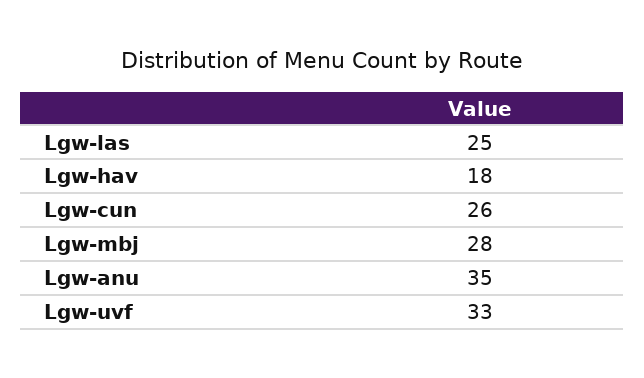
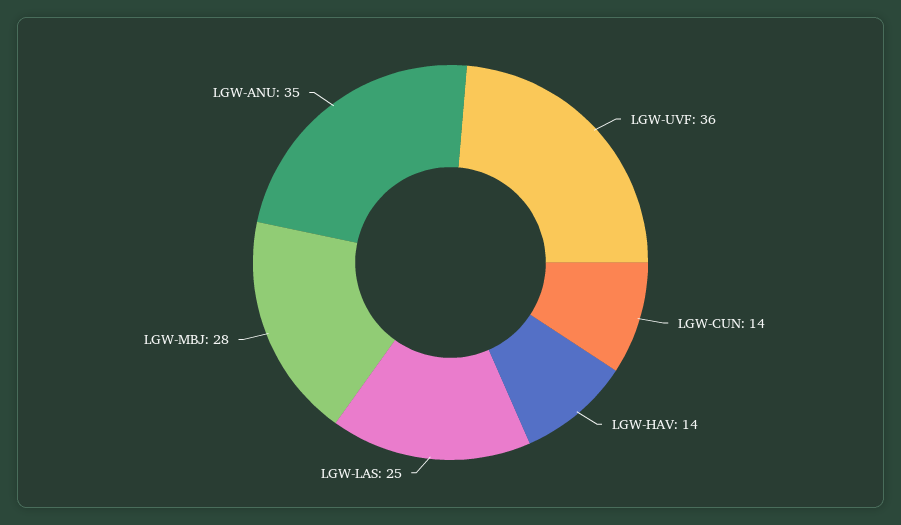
  {
    "Lgw-las": 25,
-   "Lgw-hav": 18,
+   "Lgw-hav": 14,
-   "Lgw-cun": 26,
+   "Lgw-cun": 14,
    "Lgw-mbj": 28,
    "Lgw-anu": 35,
-   "Lgw-uvf": 33
+   "Lgw-uvf": 36
  }

